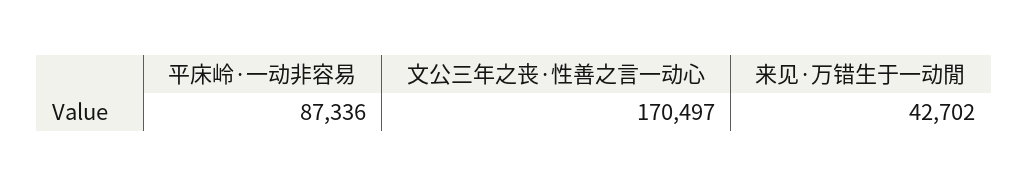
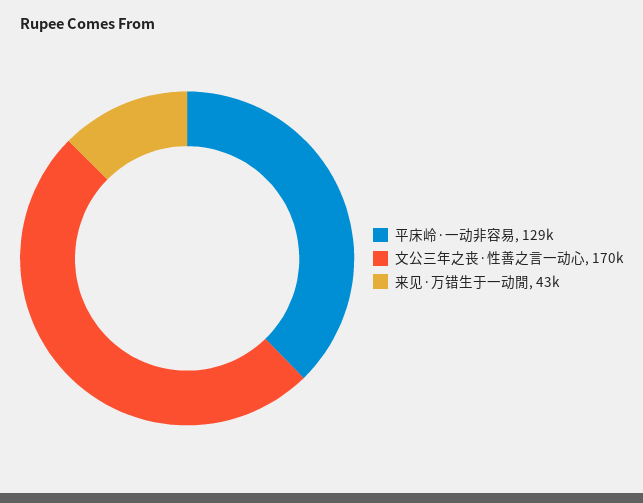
  {
-   "平床岭·一动非容易": 87336,
+   "平床岭·一动非容易": 129000,
    "文公三年之丧·性善之言一动心": 170497,
    "来见·万错生于一动閒": 42702
  }

